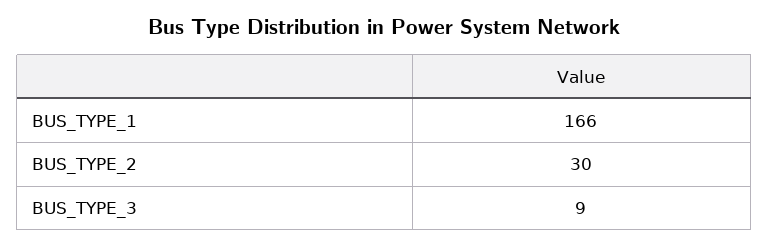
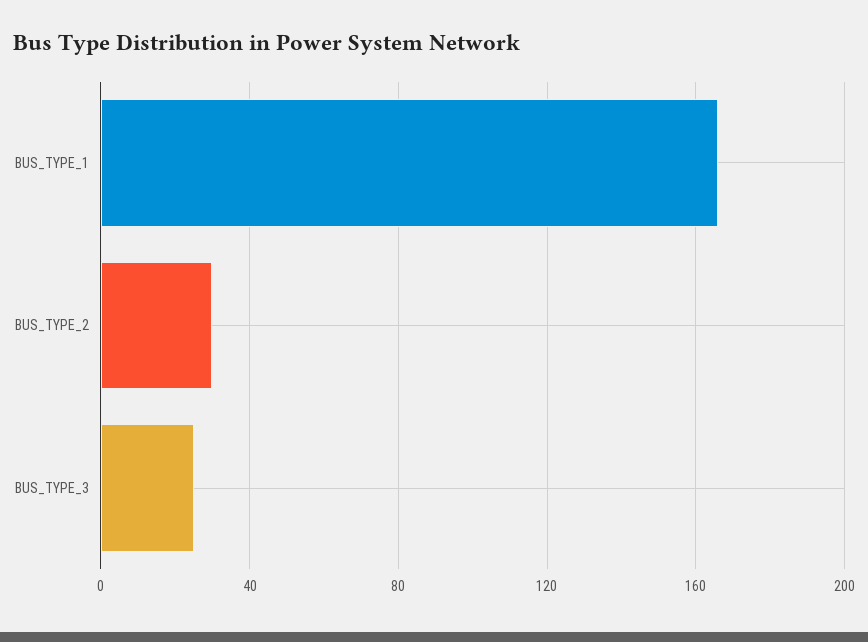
  {
    "BUS_TYPE_1": 166,
    "BUS_TYPE_2": 30,
-   "BUS_TYPE_3": 9
+   "BUS_TYPE_3": 25
  }

